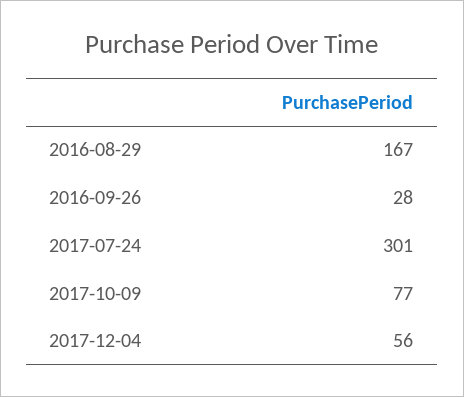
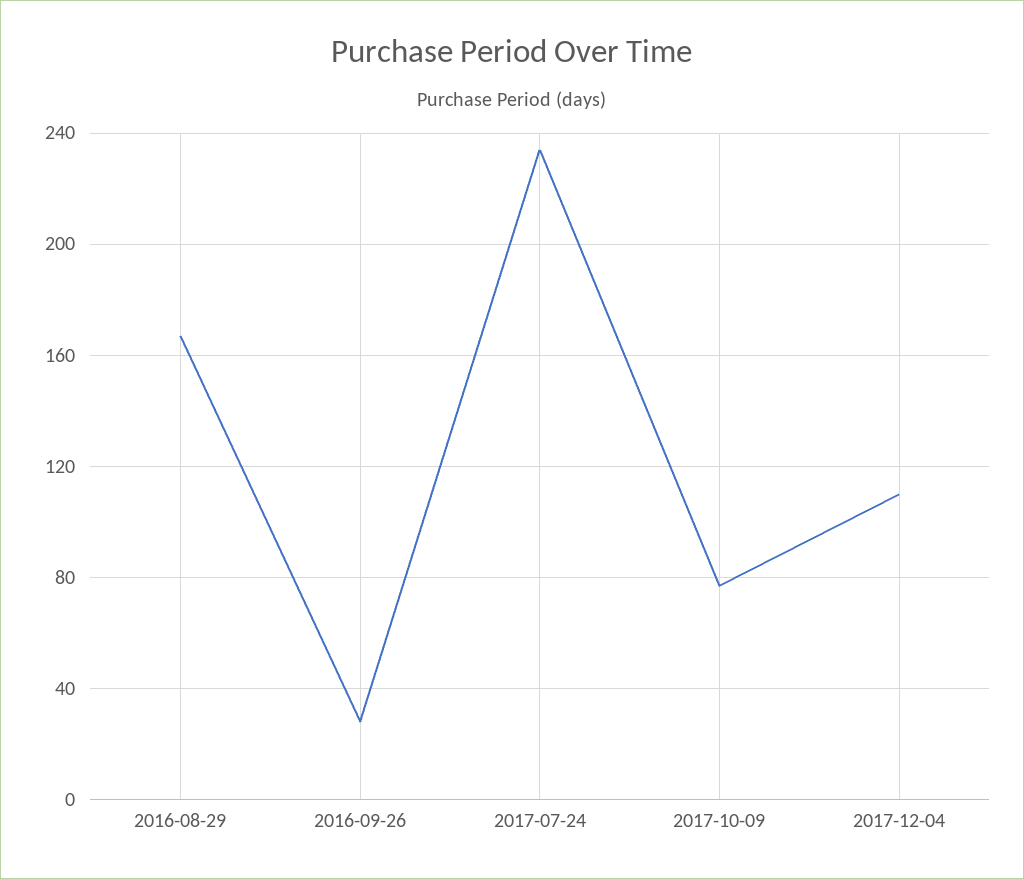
  {
    "2016-08-29": 167,
    "2016-09-26": 28,
-   "2017-07-24": 301,
+   "2017-07-24": 235,
    "2017-10-09": 77,
-   "2017-12-04": 56
+   "2017-12-04": 110
  }

